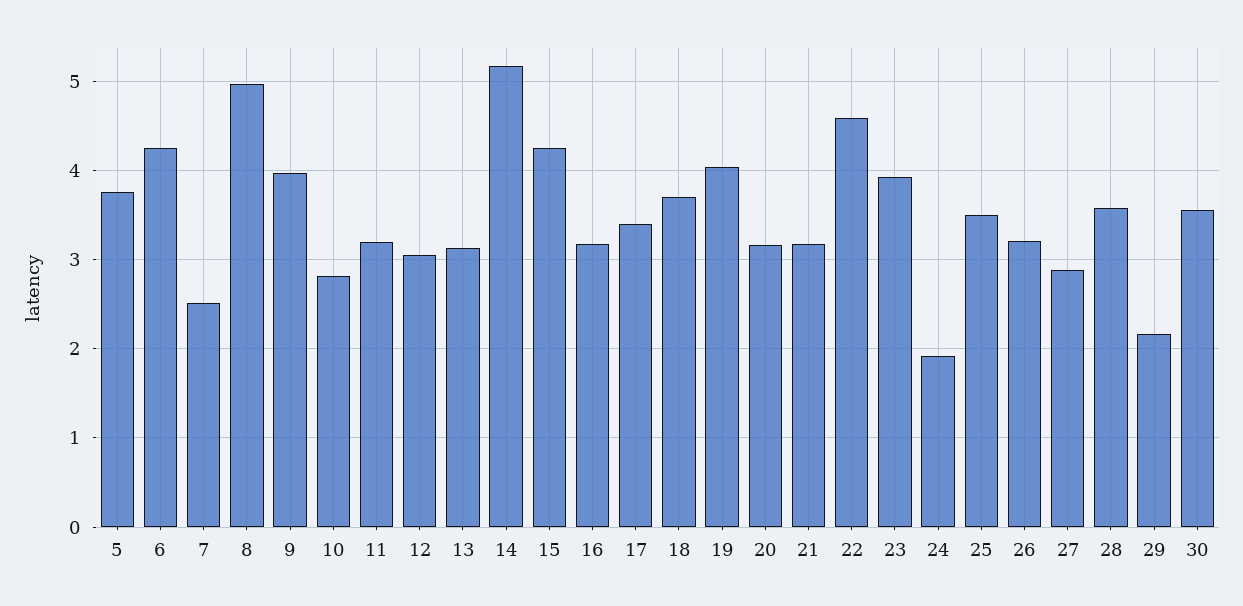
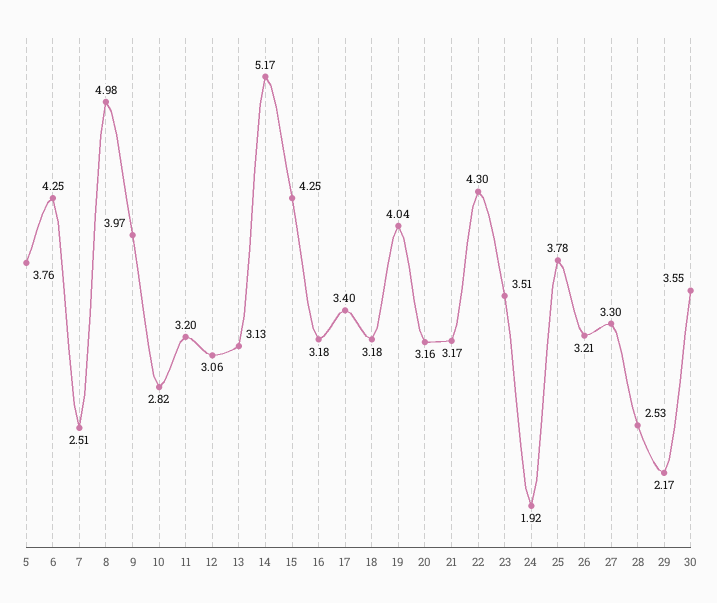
  {
    "5": 3.76,
    "6": 4.25,
    "7": 2.51,
    "8": 4.98,
    "9": 3.97,
    "10": 2.82,
    "11": 3.2,
    "12": 3.06,
    "13": 3.13,
    "14": 5.17,
    "15": 4.25,
    "16": 3.18,
    "17": 3.4,
-   "18": 3.7,
+   "18": 3.18,
    "19": 4.04,
    "20": 3.16,
    "21": 3.17,
-   "22": 4.6,
+   "22": 4.3,
-   "23": 3.9,
+   "23": 3.51,
    "24": 1.92,
-   "25": 3.5,
+   "25": 3.78,
    "26": 3.21,
-   "27": 2.9,
+   "27": 3.3,
-   "28": 3.6,
+   "28": 2.53,
    "29": 2.17,
    "30": 3.55
  }

